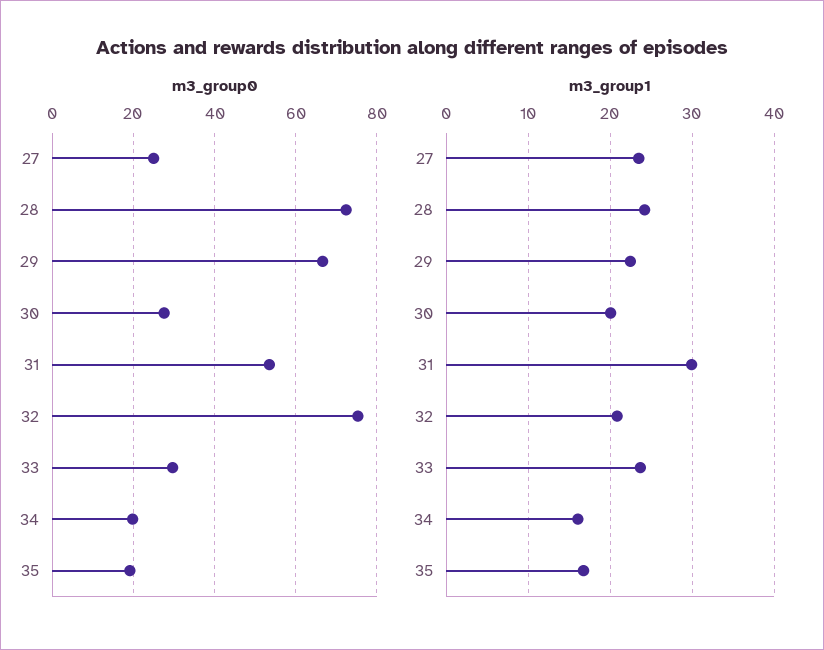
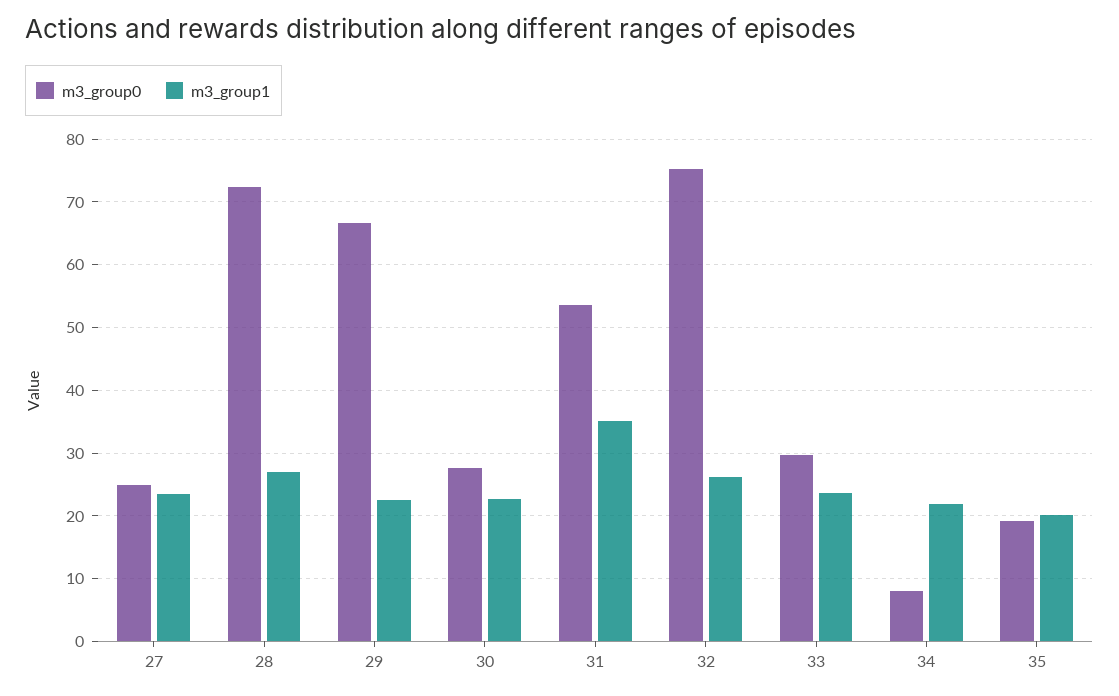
  {
    "m3_group0": {
      "27": 25,
      "28": 72,
      "29": 67,
      "30": 28,
      "31": 54,
      "32": 75,
      "33": 30,
-     "34": 20,
+     "34": 8,
      "35": 19
    },
    "m3_group1": {
      "27": 23,
-     "28": 24,
+     "28": 27,
      "29": 22,
-     "30": 20,
+     "30": 23,
-     "31": 30,
+     "31": 35,
-     "32": 21,
+     "32": 26,
      "33": 24,
-     "34": 16,
+     "34": 22,
-     "35": 17
+     "35": 20
    }
  }

